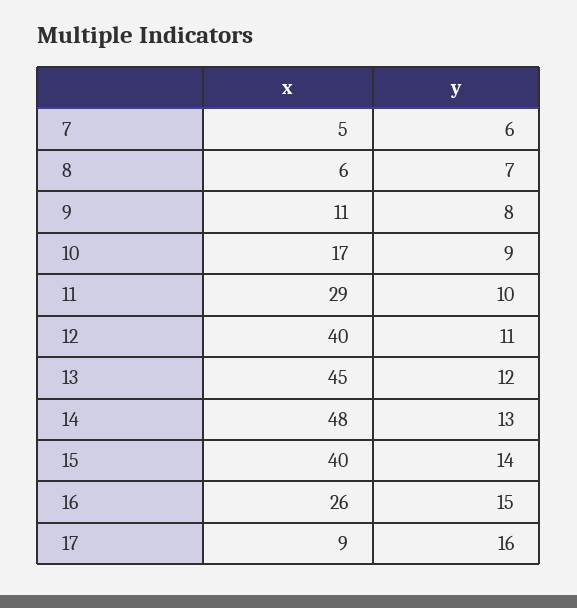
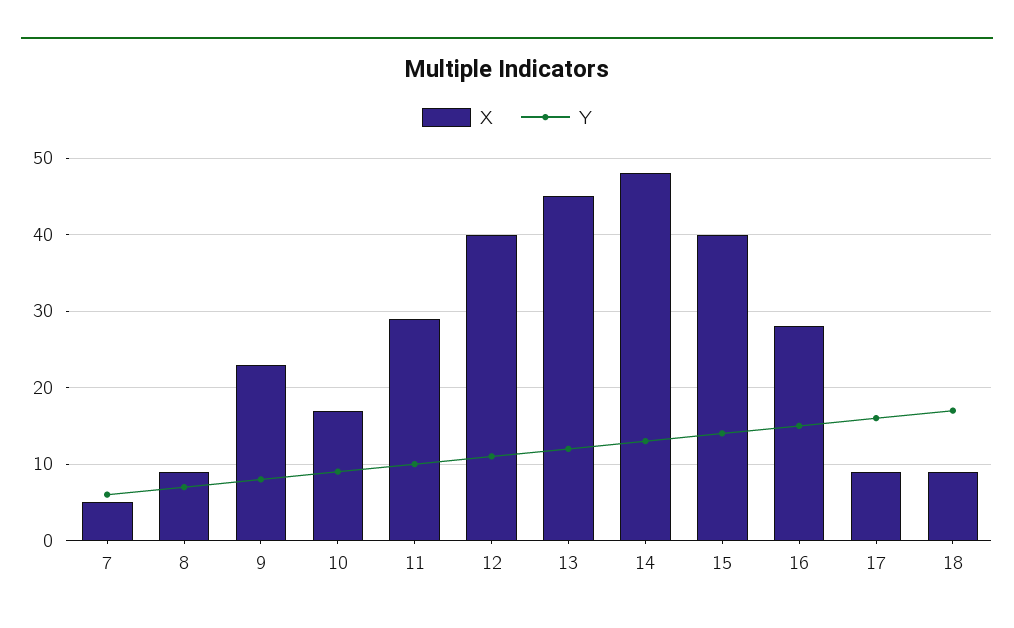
  {
    "x": {
      "7": 5,
-     "8": 6,
+     "8": 9,
-     "9": 11,
+     "9": 23,
      "10": 17,
      "11": 29,
      "12": 40,
      "13": 45,
      "14": 48,
      "15": 40,
-     "16": 26,
+     "16": 28,
-     "17": 9
+     "17": 9,
+     "18": 9
    },
    "y": {
      "7": 6,
      "8": 7,
      "9": 8,
      "10": 9,
      "11": 10,
      "12": 11,
      "13": 12,
      "14": 13,
      "15": 14,
      "16": 15,
-     "17": 16
+     "17": 16,
+     "18": 17
    }
  }

